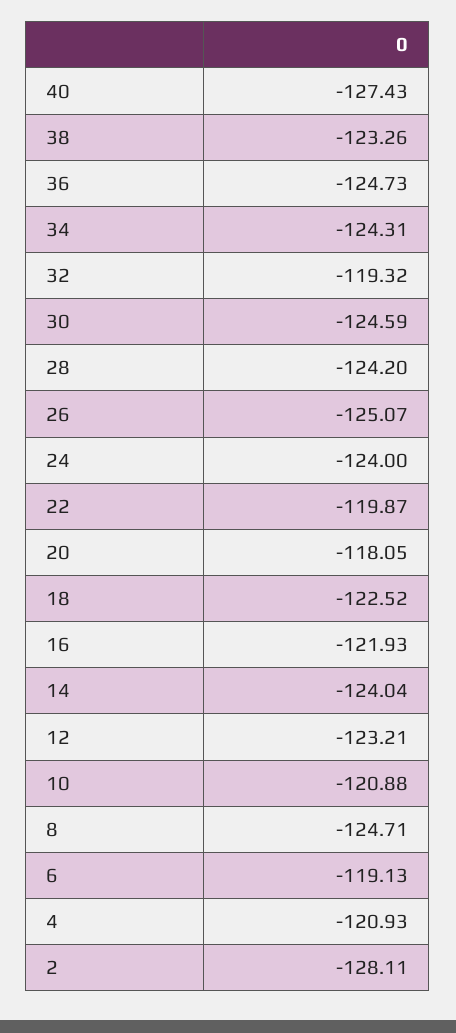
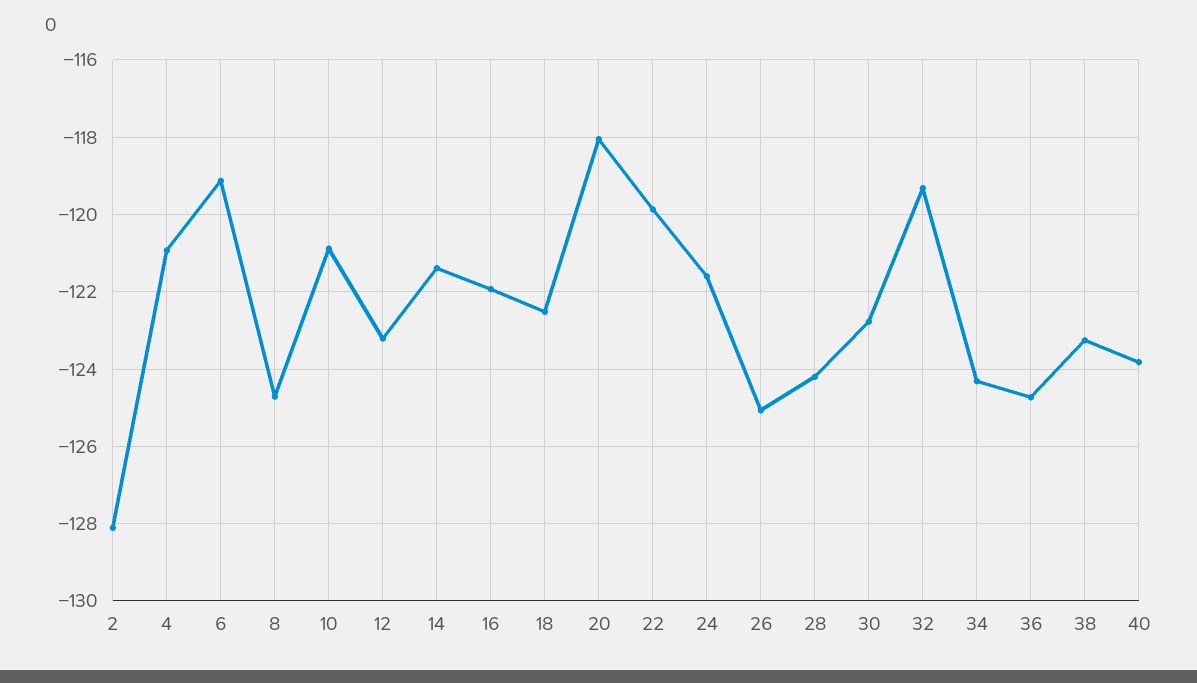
  {
-   "40": -127.43,
+   "40": -123.8,
    "38": -123.26,
    "36": -124.73,
    "34": -124.31,
    "32": -119.32,
-   "30": -124.59,
+   "30": -122.8,
    "28": -124.2,
    "26": -125.07,
-   "24": -124,
+   "24": -121.6,
    "22": -119.87,
    "20": -118.05,
    "18": -122.52,
    "16": -121.93,
-   "14": -124.04,
+   "14": -121.4,
    "12": -123.21,
    "10": -120.88,
    "8": -124.71,
    "6": -119.13,
    "4": -120.93,
    "2": -128.11
  }

